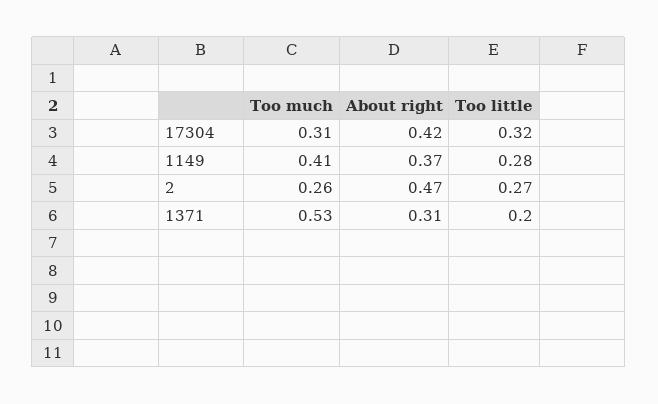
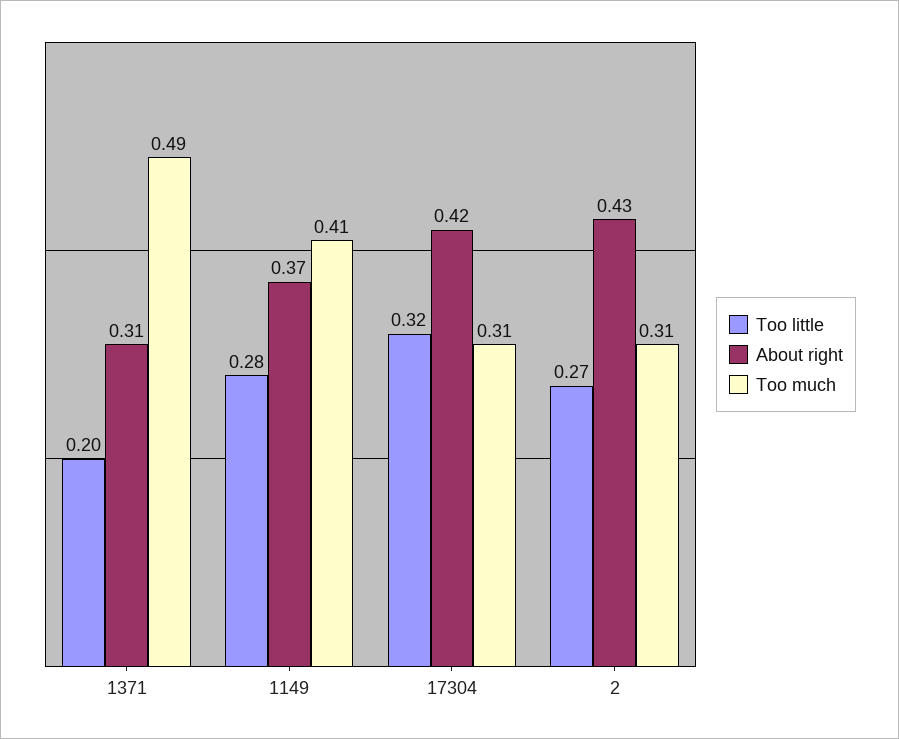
  {
    "Too much": {
      "17304": 0.31,
      "1149": 0.41,
-     "2": 0.26,
+     "2": 0.31,
-     "1371": 0.53
+     "1371": 0.49
    },
    "About right": {
      "17304": 0.42,
      "1149": 0.37,
-     "2": 0.47,
+     "2": 0.43,
      "1371": 0.31
    },
    "Too little": {
      "17304": 0.32,
      "1149": 0.28,
      "2": 0.27,
      "1371": 0.2
    }
  }

